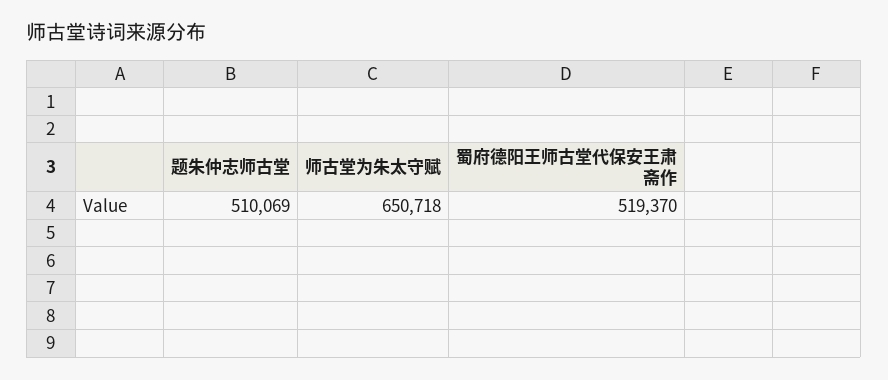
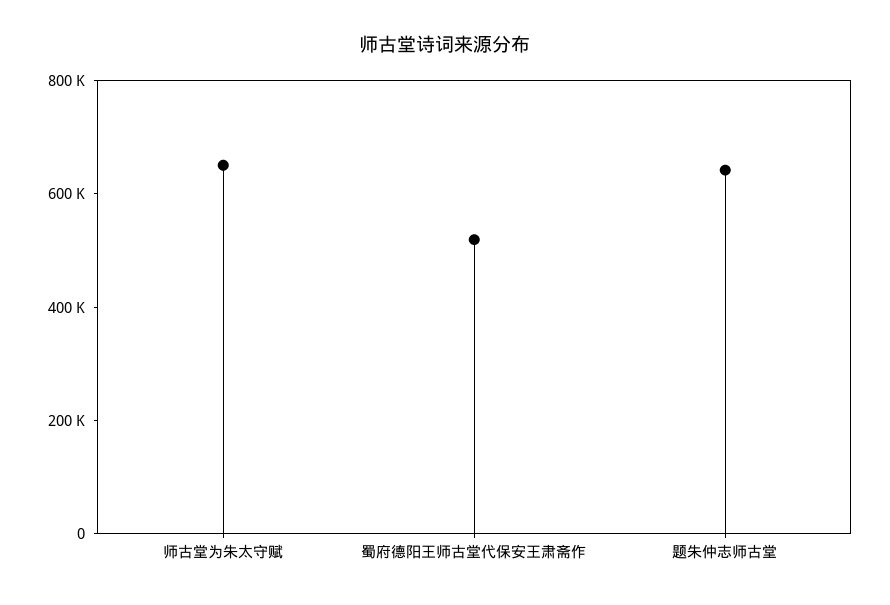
  {
-   "题朱仲志师古堂": 510069,
+   "题朱仲志师古堂": 650000,
    "师古堂为朱太守赋": 650718,
    "蜀府德阳王师古堂代保安王肃斋作": 519370
  }

